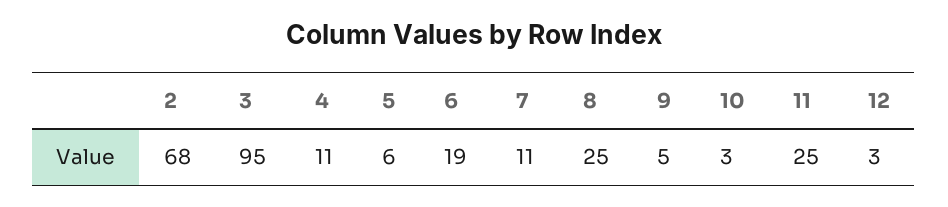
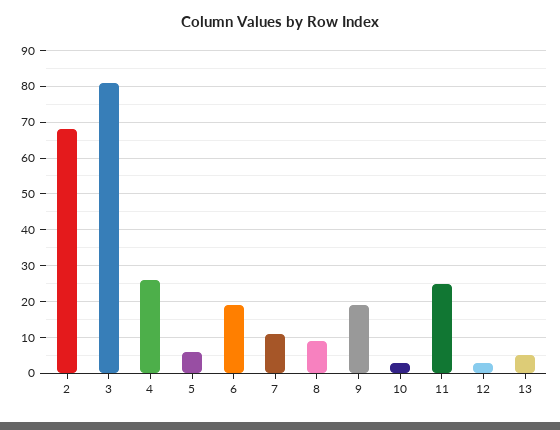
  {
    "2": 68,
-   "3": 95,
+   "3": 80,
-   "4": 11,
+   "4": 25,
    "5": 6,
    "6": 19,
    "7": 11,
-   "8": 25,
+   "8": 10,
-   "9": 5,
+   "9": 20,
    "10": 3,
    "11": 25,
-   "12": 3
+   "12": 3,
+   "13": 5
  }

